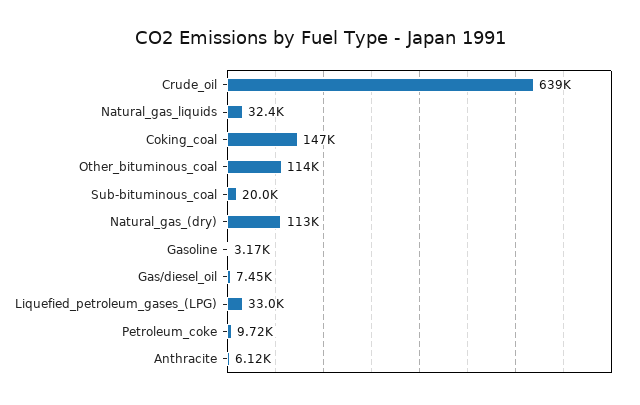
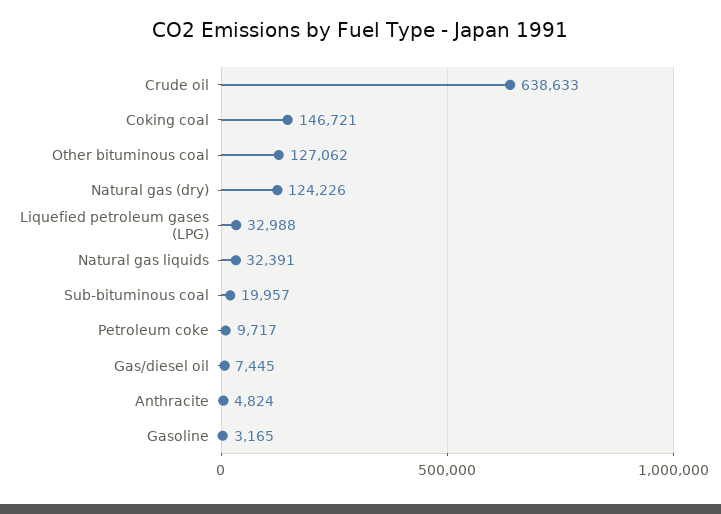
  {
    "Crude_oil": 638633,
    "Natural_gas_liquids": 32391,
    "Coking_coal": 146721,
-   "Other_bituminous_coal": 114000,
+   "Other_bituminous_coal": 127062,
    "Sub-bituminous_coal": 19957,
-   "Natural_gas_(dry)": 113000,
+   "Natural_gas_(dry)": 124226,
    "Gasoline": 3165,
    "Gas/diesel_oil": 7445,
    "Liquefied_petroleum_gases_(LPG)": 32988,
    "Petroleum_coke": 9717,
-   "Anthracite": 6120
+   "Anthracite": 4824
  }

